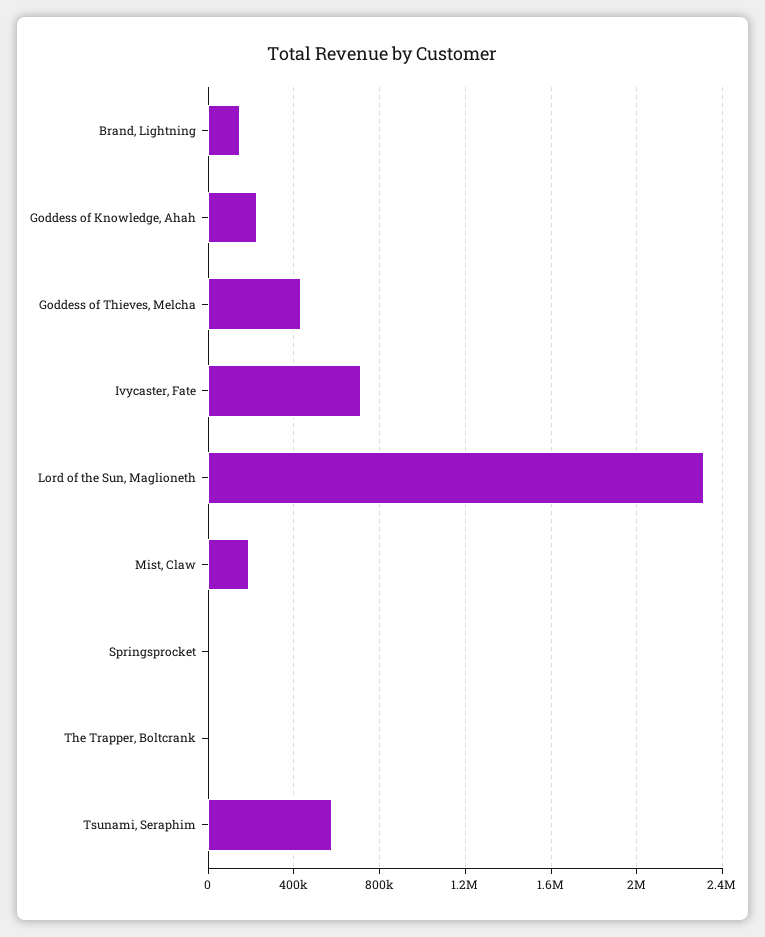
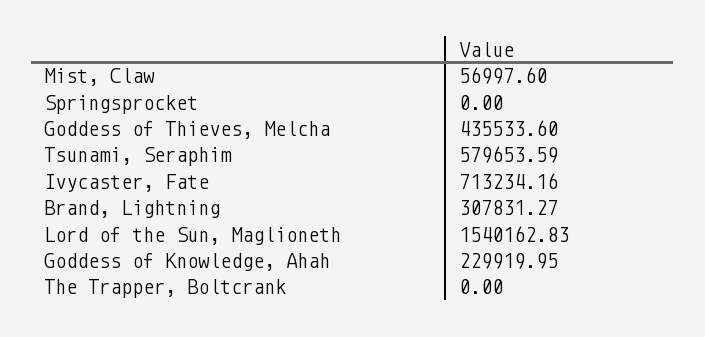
  {
-   "Brand, Lightning": 150000,
+   "Brand, Lightning": 307831.27,
    "Goddess of Knowledge, Ahah": 229919.95,
    "Goddess of Thieves, Melcha": 435533.6,
    "Ivycaster, Fate": 713234.16,
-   "Lord of the Sun, Maglioneth": 2300000,
+   "Lord of the Sun, Maglioneth": 1540162.83,
-   "Mist, Claw": 200000,
+   "Mist, Claw": 56997.6,
    "Springsprocket": 0,
    "The Trapper, Boltcrank": 0,
    "Tsunami, Seraphim": 579653.59
  }

